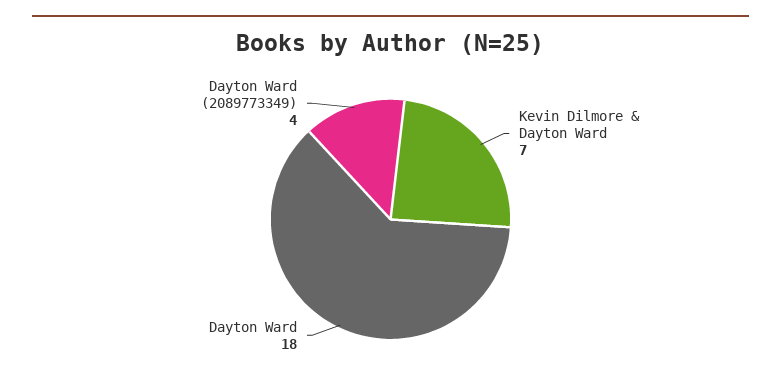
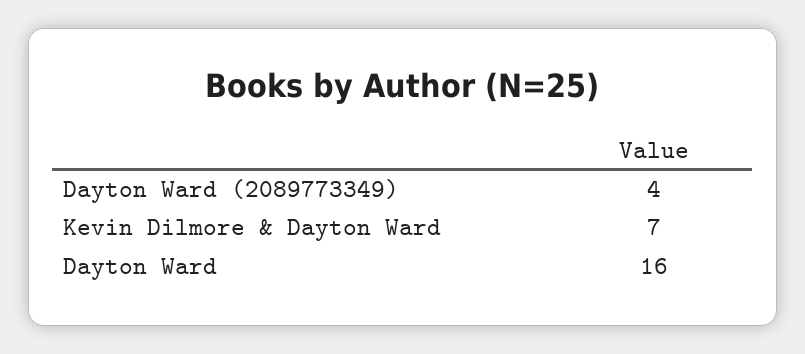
  {
    "Kevin Dilmore & Dayton Ward": 7,
-   "Dayton Ward": 18,
+   "Dayton Ward": 16,
    "Dayton Ward (2089773349)": 4
  }

